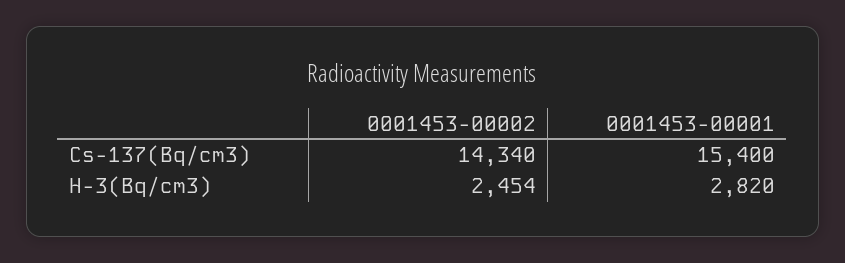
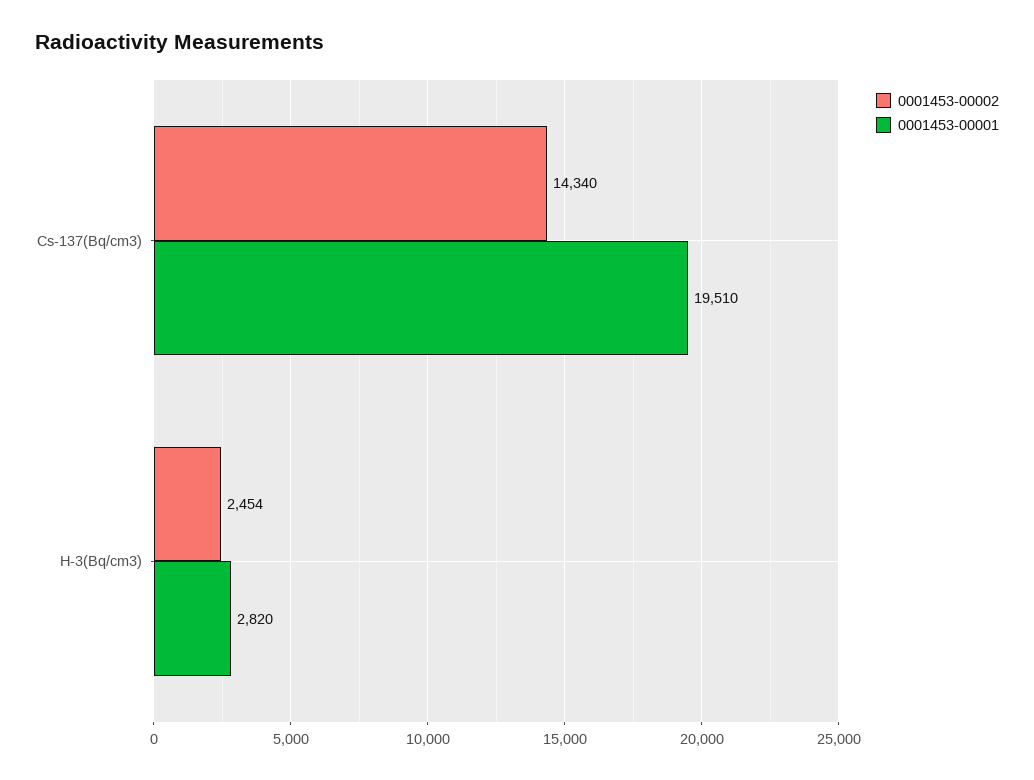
  {
    "0001453-00002": {
      "Cs-137(Bq/cm3)": 14340,
      "H-3(Bq/cm3)": 2454
    },
    "0001453-00001": {
-     "Cs-137(Bq/cm3)": 15400,
+     "Cs-137(Bq/cm3)": 19510,
      "H-3(Bq/cm3)": 2820
    }
  }

